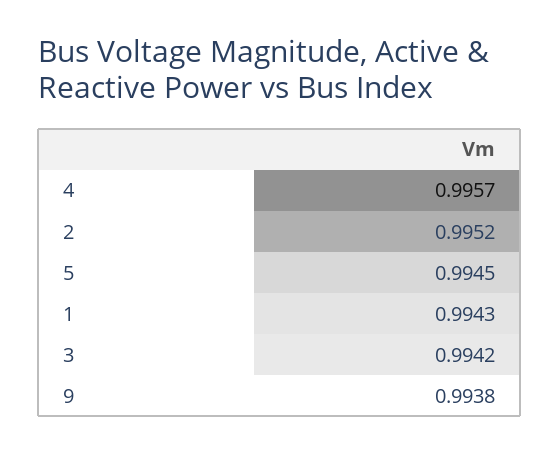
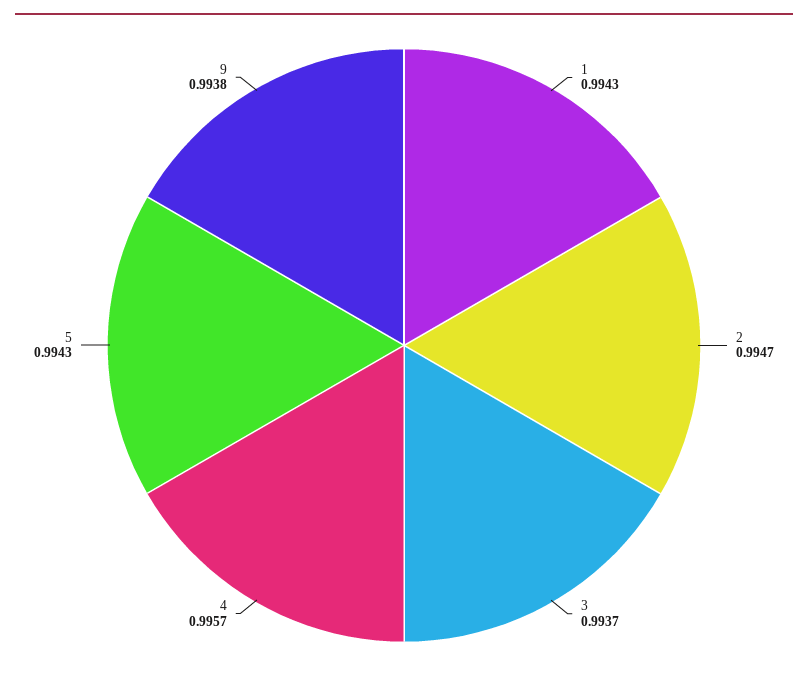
  {
    "4": 0.9957,
-   "2": 0.9952,
+   "2": 0.9947,
-   "5": 0.9945,
+   "5": 0.9943,
    "1": 0.9943,
-   "3": 0.9942,
+   "3": 0.9937,
    "9": 0.9938
  }

